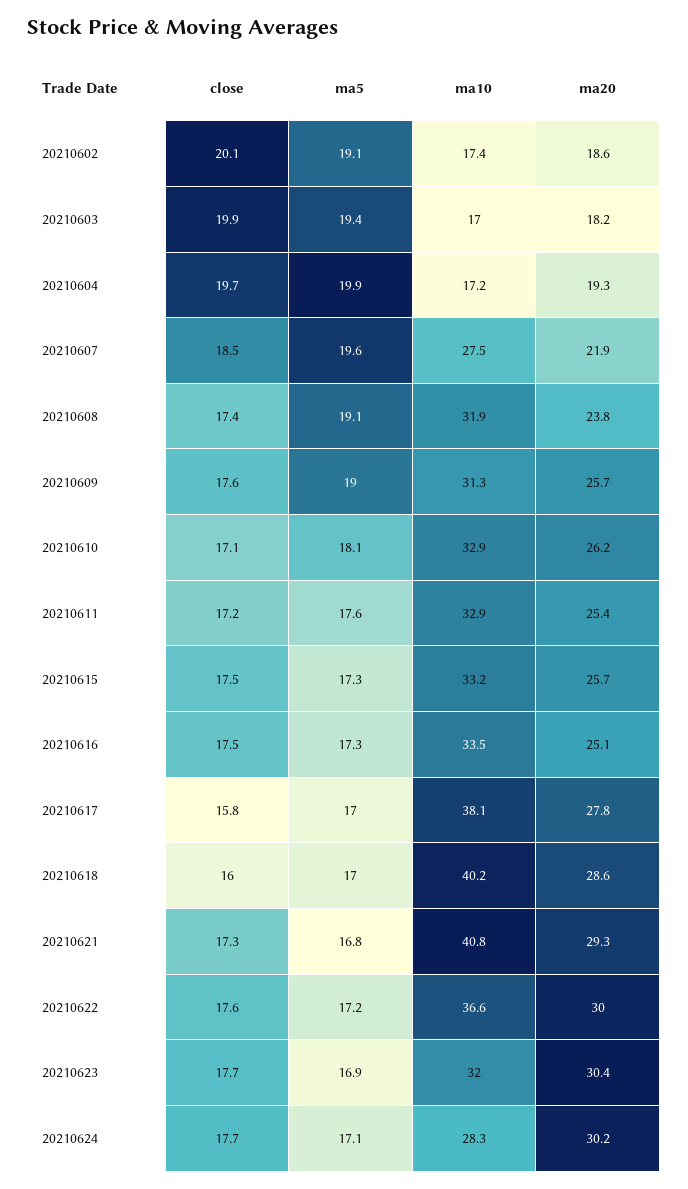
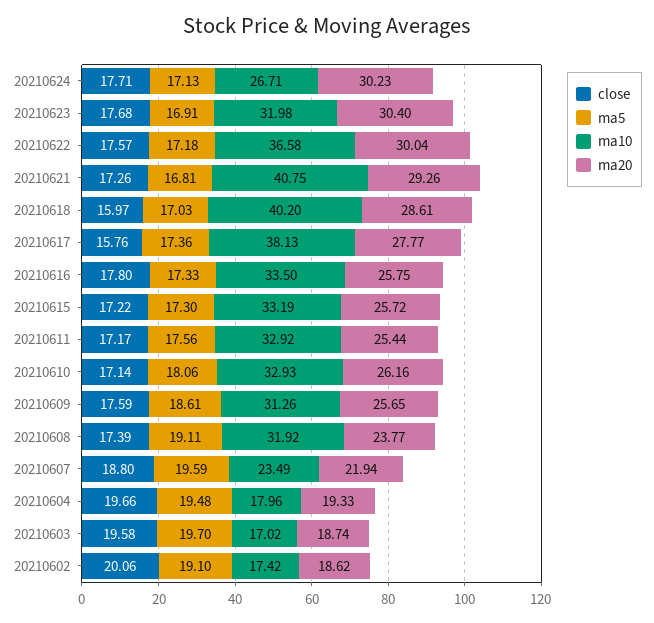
  {
    "close": {
      "20210602": 20.06,
-     "20210603": 19.9,
+     "20210603": 19.58,
      "20210604": 19.66,
-     "20210607": 18.5,
+     "20210607": 18.8,
      "20210608": 17.39,
      "20210609": 17.59,
      "20210610": 17.14,
      "20210611": 17.17,
-     "20210615": 17.5,
+     "20210615": 17.22,
-     "20210616": 17.5,
+     "20210616": 17.8,
      "20210617": 15.76,
      "20210618": 15.97,
      "20210621": 17.26,
      "20210622": 17.57,
      "20210623": 17.68,
      "20210624": 17.71
    },
    "ma5": {
      "20210602": 19.1,
-     "20210603": 19.4,
+     "20210603": 19.7,
-     "20210604": 19.9,
+     "20210604": 19.48,
      "20210607": 19.59,
      "20210608": 19.11,
-     "20210609": 19,
+     "20210609": 18.61,
      "20210610": 18.06,
      "20210611": 17.56,
      "20210615": 17.3,
      "20210616": 17.33,
-     "20210617": 17,
+     "20210617": 17.36,
      "20210618": 17.03,
      "20210621": 16.81,
      "20210622": 17.18,
      "20210623": 16.91,
      "20210624": 17.13
    },
    "ma10": {
      "20210602": 17.42,
      "20210603": 17.02,
-     "20210604": 17.2,
+     "20210604": 17.96,
-     "20210607": 27.5,
+     "20210607": 23.49,
      "20210608": 31.92,
      "20210609": 31.26,
      "20210610": 32.93,
      "20210611": 32.92,
      "20210615": 33.19,
      "20210616": 33.5,
      "20210617": 38.13,
      "20210618": 40.2,
      "20210621": 40.75,
      "20210622": 36.58,
      "20210623": 31.98,
-     "20210624": 28.3
+     "20210624": 26.71
    },
    "ma20": {
      "20210602": 18.62,
-     "20210603": 18.2,
+     "20210603": 18.74,
      "20210604": 19.33,
      "20210607": 21.94,
      "20210608": 23.77,
      "20210609": 25.65,
      "20210610": 26.16,
      "20210611": 25.44,
      "20210615": 25.72,
-     "20210616": 25.1,
+     "20210616": 25.75,
      "20210617": 27.77,
      "20210618": 28.61,
      "20210621": 29.26,
      "20210622": 30.04,
      "20210623": 30.4,
      "20210624": 30.23
    }
  }

